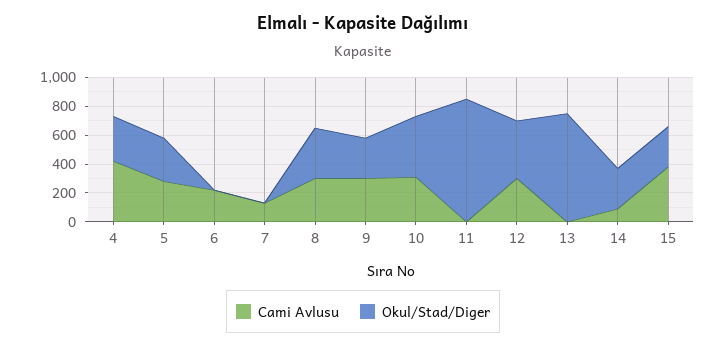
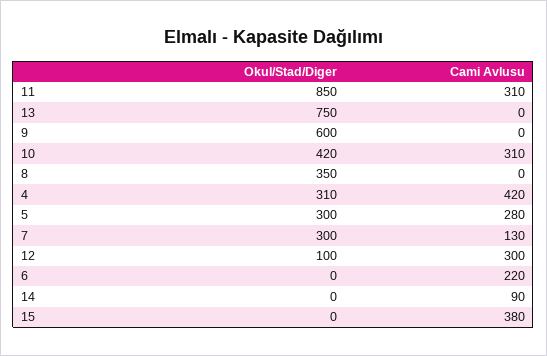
  {
    "Cami Avlusu": {
      "4": 420,
      "5": 280,
      "6": 220,
      "7": 130,
-     "8": 300,
+     "8": 0,
-     "9": 300,
+     "9": 0,
      "10": 310,
-     "11": 0,
+     "11": 310,
      "12": 300,
      "13": 0,
      "14": 90,
      "15": 380
    },
    "Okul/Stad/Diger": {
      "4": 310,
      "5": 300,
      "6": 0,
-     "7": 0,
+     "7": 300,
      "8": 350,
-     "9": 300,
+     "9": 600,
      "10": 420,
      "11": 850,
-     "12": 400,
+     "12": 100,
      "13": 750,
-     "14": 300,
+     "14": 0,
-     "15": 300
+     "15": 0
    }
  }

